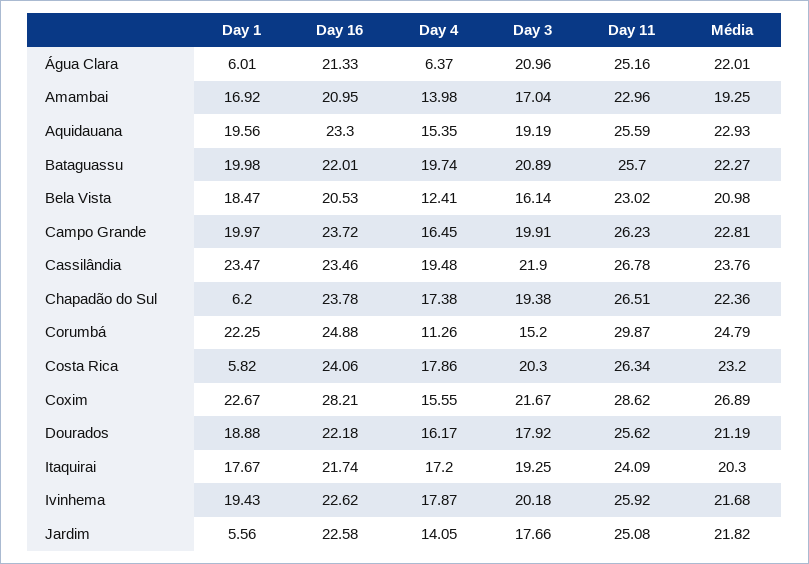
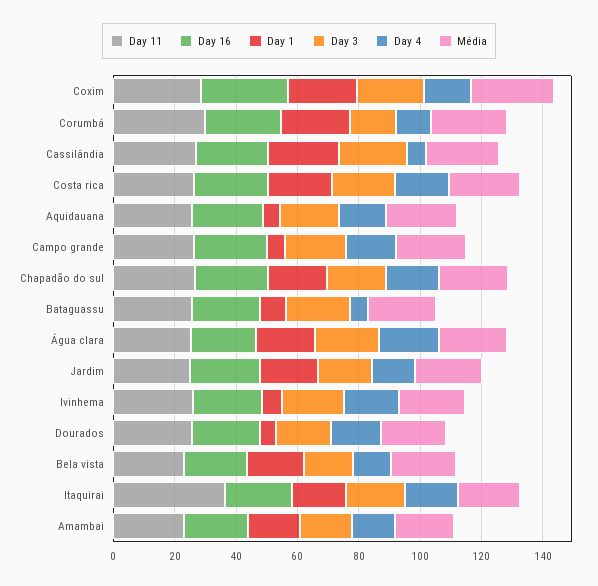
  {
    "Day 1": {
-     "Água Clara": 6.01,
+     "Água Clara": 20,
      "Amambai": 16.92,
-     "Aquidauana": 19.56,
+     "Aquidauana": 5,
-     "Bataguassu": 19.98,
+     "Bataguassu": 10,
      "Bela Vista": 18.47,
-     "Campo Grande": 19.97,
+     "Campo Grande": 5,
      "Cassilândia": 23.47,
-     "Chapadão do Sul": 6.2,
+     "Chapadão do Sul": 20,
      "Corumbá": 22.25,
-     "Costa Rica": 5.82,
+     "Costa Rica": 20,
      "Coxim": 22.67,
-     "Dourados": 18.88,
+     "Dourados": 5,
      "Itaquirai": 17.67,
-     "Ivinhema": 19.43,
+     "Ivinhema": 5,
-     "Jardim": 5.56
+     "Jardim": 20
    },
    "Day 16": {
      "Água Clara": 21.33,
      "Amambai": 20.95,
      "Aquidauana": 23.3,
      "Bataguassu": 22.01,
      "Bela Vista": 20.53,
      "Campo Grande": 23.72,
      "Cassilândia": 23.46,
      "Chapadão do Sul": 23.78,
      "Corumbá": 24.88,
      "Costa Rica": 24.06,
      "Coxim": 28.21,
      "Dourados": 22.18,
      "Itaquirai": 21.74,
      "Ivinhema": 22.62,
      "Jardim": 22.58
    },
    "Day 4": {
-     "Água Clara": 6.37,
+     "Água Clara": 20,
      "Amambai": 13.98,
      "Aquidauana": 15.35,
-     "Bataguassu": 19.74,
+     "Bataguassu": 5,
      "Bela Vista": 12.41,
      "Campo Grande": 16.45,
-     "Cassilândia": 19.48,
+     "Cassilândia": 5,
      "Chapadão do Sul": 17.38,
      "Corumbá": 11.26,
      "Costa Rica": 17.86,
      "Coxim": 15.55,
      "Dourados": 16.17,
      "Itaquirai": 17.2,
      "Ivinhema": 17.87,
      "Jardim": 14.05
    },
    "Day 3": {
      "Água Clara": 20.96,
      "Amambai": 17.04,
      "Aquidauana": 19.19,
      "Bataguassu": 20.89,
      "Bela Vista": 16.14,
      "Campo Grande": 19.91,
      "Cassilândia": 21.9,
      "Chapadão do Sul": 19.38,
      "Corumbá": 15.2,
      "Costa Rica": 20.3,
      "Coxim": 21.67,
      "Dourados": 17.92,
      "Itaquirai": 19.25,
      "Ivinhema": 20.18,
      "Jardim": 17.66
    },
    "Day 11": {
      "Água Clara": 25.16,
      "Amambai": 22.96,
      "Aquidauana": 25.59,
      "Bataguassu": 25.7,
      "Bela Vista": 23.02,
      "Campo Grande": 26.23,
      "Cassilândia": 26.78,
      "Chapadão do Sul": 26.51,
      "Corumbá": 29.87,
      "Costa Rica": 26.34,
      "Coxim": 28.62,
      "Dourados": 25.62,
-     "Itaquirai": 24.09,
+     "Itaquirai": 35,
      "Ivinhema": 25.92,
      "Jardim": 25.08
    },
    "Média": {
      "Água Clara": 22.01,
      "Amambai": 19.25,
      "Aquidauana": 22.93,
      "Bataguassu": 22.27,
      "Bela Vista": 20.98,
      "Campo Grande": 22.81,
      "Cassilândia": 23.76,
      "Chapadão do Sul": 22.36,
      "Corumbá": 24.79,
      "Costa Rica": 23.2,
      "Coxim": 26.89,
      "Dourados": 21.19,
      "Itaquirai": 20.3,
      "Ivinhema": 21.68,
      "Jardim": 21.82
    }
  }

